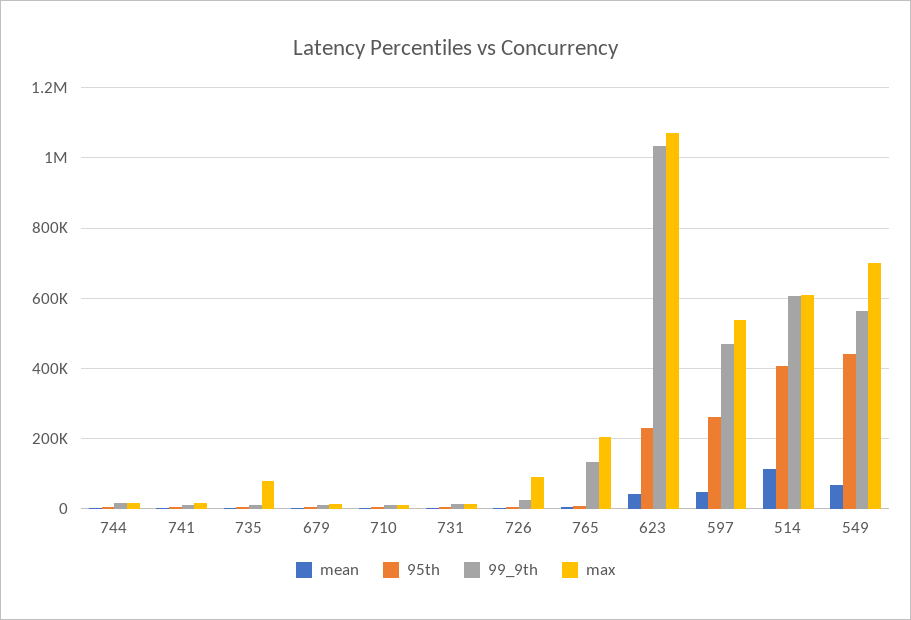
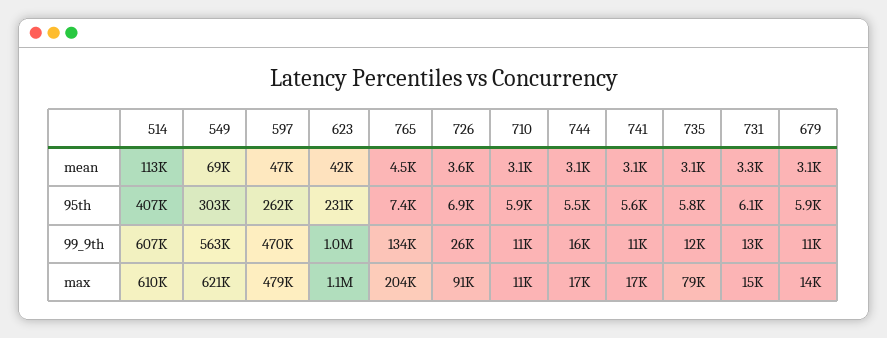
  {
    "mean": {
      "744": 3100,
      "741": 3100,
      "735": 3100,
      "679": 3100,
      "710": 3100,
      "731": 3300,
      "726": 3600,
      "765": 4500,
      "623": 42000,
      "597": 47000,
      "514": 113000,
      "549": 69000
    },
    "95th": {
      "744": 5500,
      "741": 5600,
      "735": 5800,
      "679": 5900,
      "710": 5900,
      "731": 6100,
      "726": 6900,
      "765": 7400,
      "623": 231000,
      "597": 262000,
      "514": 407000,
-     "549": 440000
+     "549": 303000
    },
    "99_9th": {
      "744": 16000,
      "741": 11000,
      "735": 12000,
      "679": 11000,
      "710": 11000,
      "731": 13000,
      "726": 26000,
      "765": 134000,
      "623": 1000000,
      "597": 470000,
      "514": 607000,
      "549": 563000
    },
    "max": {
      "744": 17000,
      "741": 17000,
      "735": 79000,
      "679": 14000,
      "710": 11000,
      "731": 15000,
      "726": 91000,
      "765": 204000,
      "623": 1100000,
-     "597": 540000,
+     "597": 479000,
      "514": 610000,
-     "549": 700000
+     "549": 621000
    }
  }

